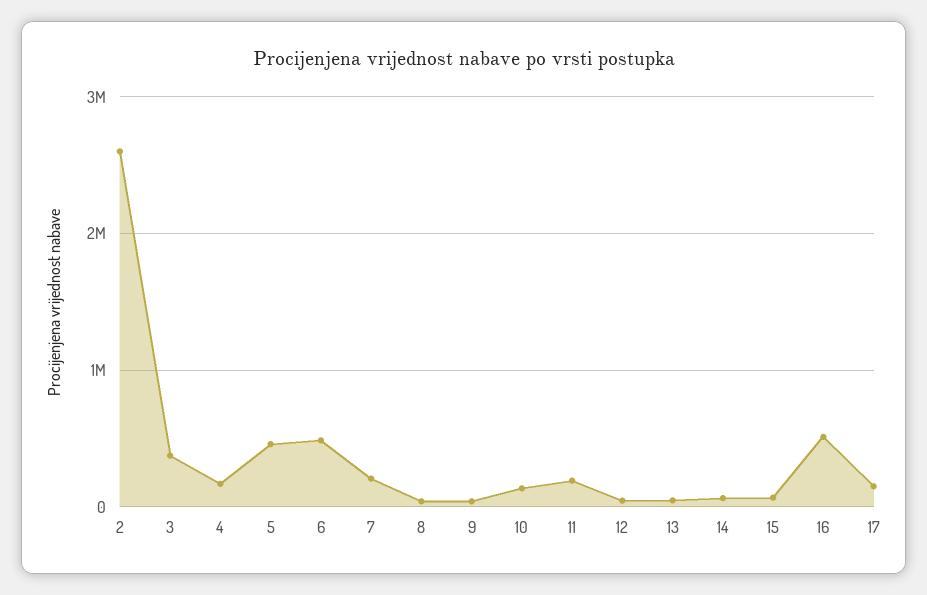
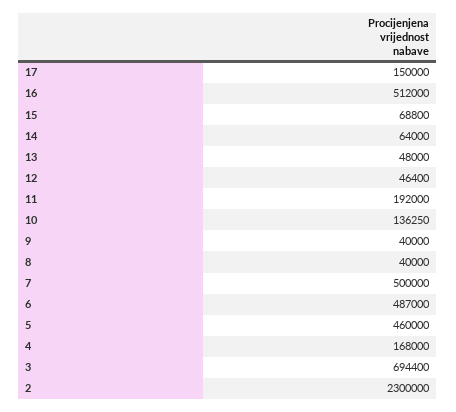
  {
-   "2": 2600000,
+   "2": 2300000,
-   "3": 400000,
+   "3": 694400,
    "4": 168000,
    "5": 460000,
    "6": 487000,
-   "7": 200000,
+   "7": 500000,
    "8": 40000,
    "9": 40000,
    "10": 136250,
    "11": 192000,
    "12": 46400,
    "13": 48000,
    "14": 64000,
    "15": 68800,
    "16": 512000,
    "17": 150000
  }

